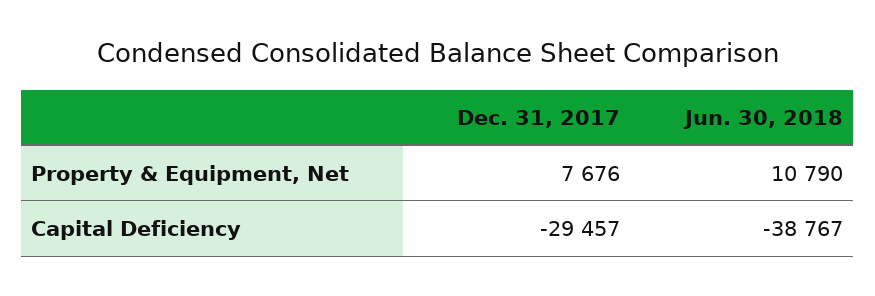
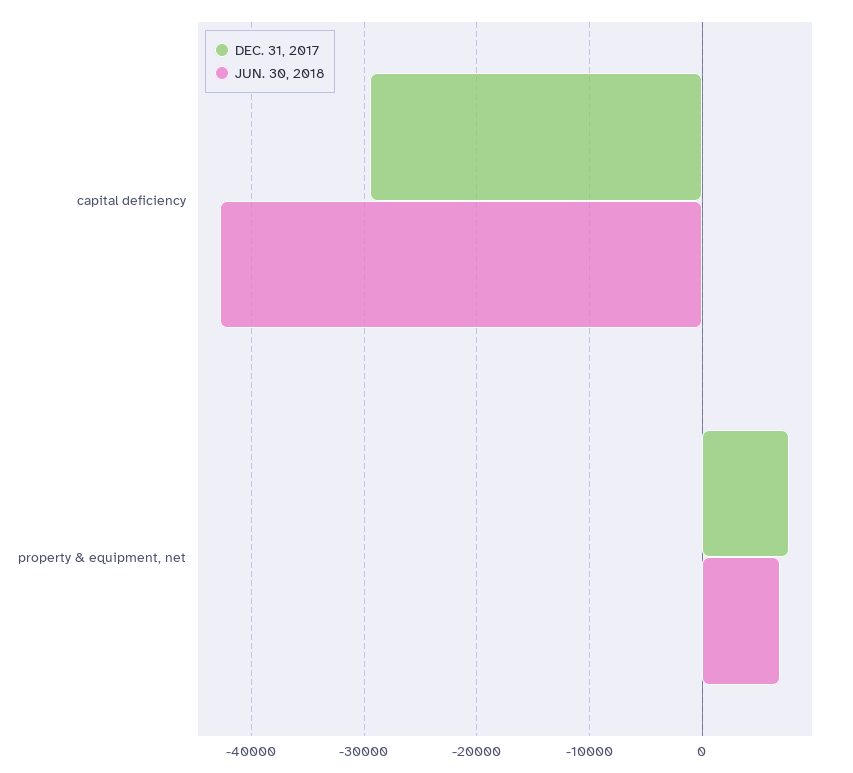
  {
    "Dec. 31, 2017": {
      "Property & Equipment, Net": 7676,
      "Capital Deficiency": -29457
    },
    "Jun. 30, 2018": {
-     "Property & Equipment, Net": 10790,
+     "Property & Equipment, Net": 7000,
-     "Capital Deficiency": -38767
+     "Capital Deficiency": -43000
    }
  }

